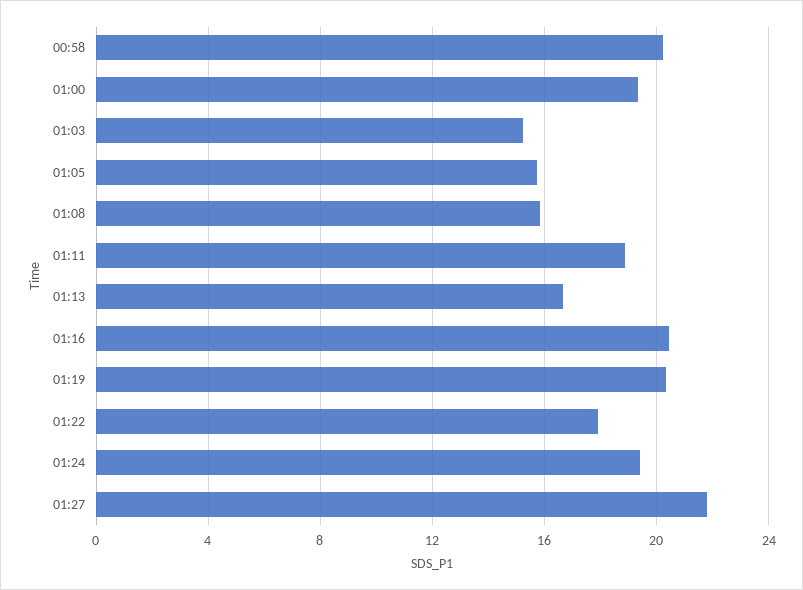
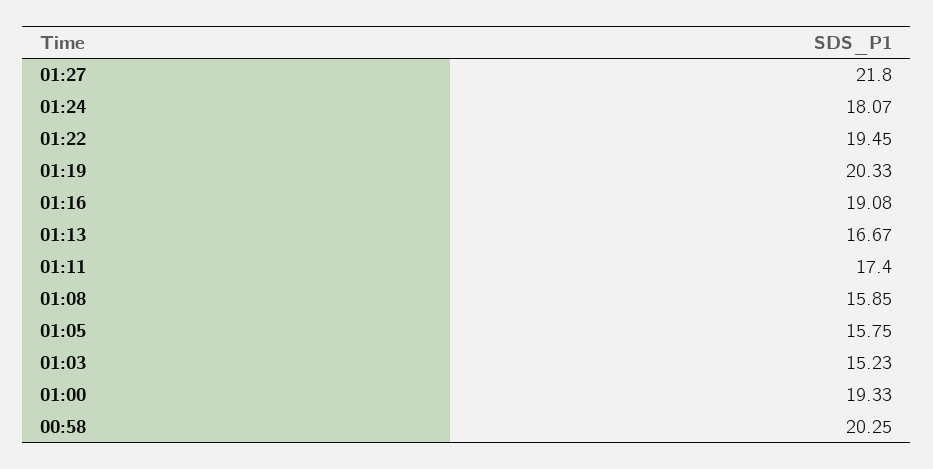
  {
    "00:58": 20.25,
    "01:00": 19.33,
    "01:03": 15.23,
    "01:05": 15.75,
    "01:08": 15.85,
-   "01:11": 19,
+   "01:11": 17.4,
    "01:13": 16.67,
-   "01:16": 20.5,
+   "01:16": 19.08,
    "01:19": 20.33,
-   "01:22": 18,
+   "01:22": 19.45,
-   "01:24": 19.5,
+   "01:24": 18.07,
    "01:27": 21.8
  }

